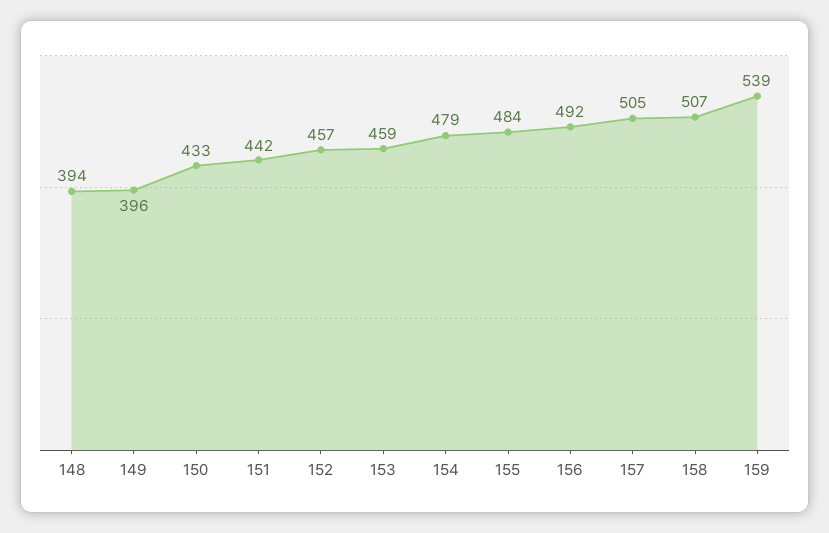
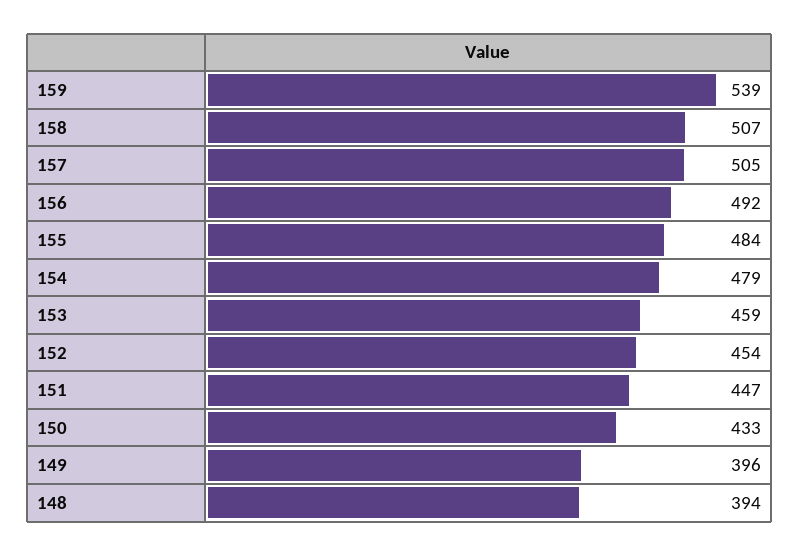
  {
    "148": 394,
    "149": 396,
    "150": 433,
-   "151": 442,
+   "151": 447,
-   "152": 457,
+   "152": 454,
    "153": 459,
    "154": 479,
    "155": 484,
    "156": 492,
    "157": 505,
    "158": 507,
    "159": 539
  }

